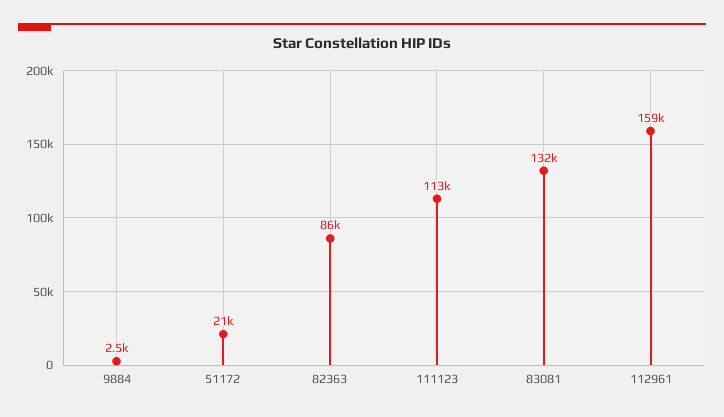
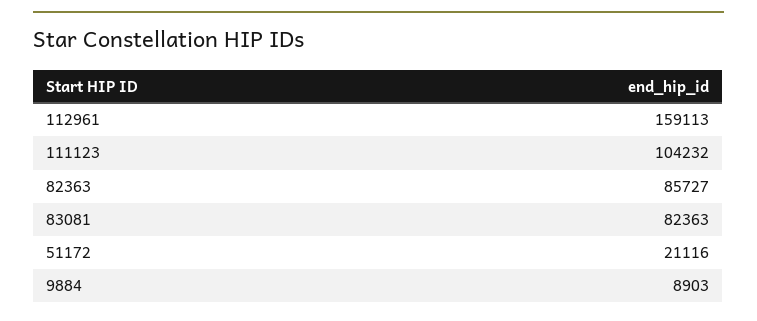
  {
-   "9884": 2500,
+   "9884": 8903,
    "51172": 21116,
    "82363": 85727,
-   "111123": 113000,
+   "111123": 104232,
-   "83081": 132000,
+   "83081": 82363,
    "112961": 159113
  }

